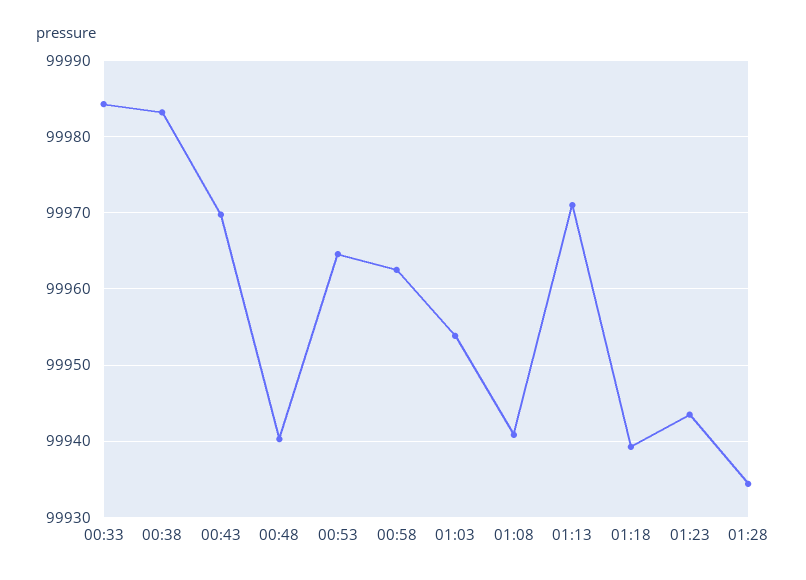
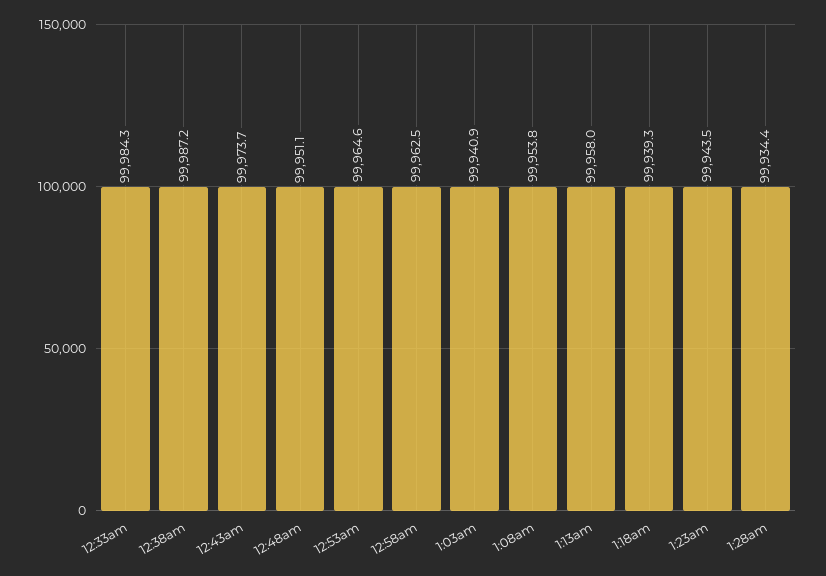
  {
    "00:33": 99984.3,
-   "00:38": 99983,
+   "00:38": 99987.2,
-   "00:43": 99970,
+   "00:43": 99973.7,
-   "00:48": 99940,
+   "00:48": 99951.1,
    "00:53": 99964.6,
    "00:58": 99962.5,
-   "01:03": 99954,
+   "01:03": 99940.9,
-   "01:08": 99941,
+   "01:08": 99953.8,
-   "01:13": 99971,
+   "01:13": 99958,
    "01:18": 99939.3,
    "01:23": 99943.5,
    "01:28": 99934.4
  }

